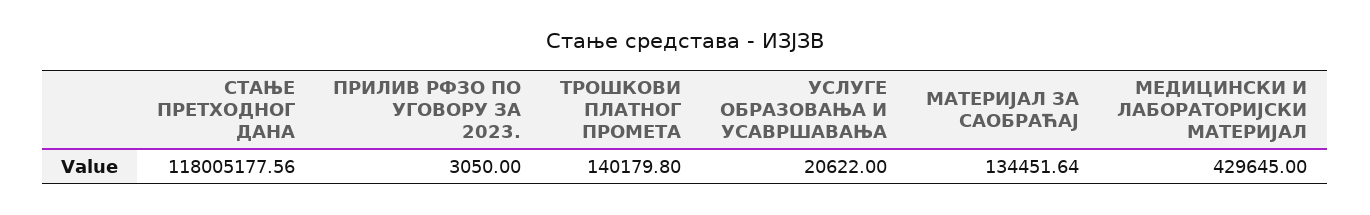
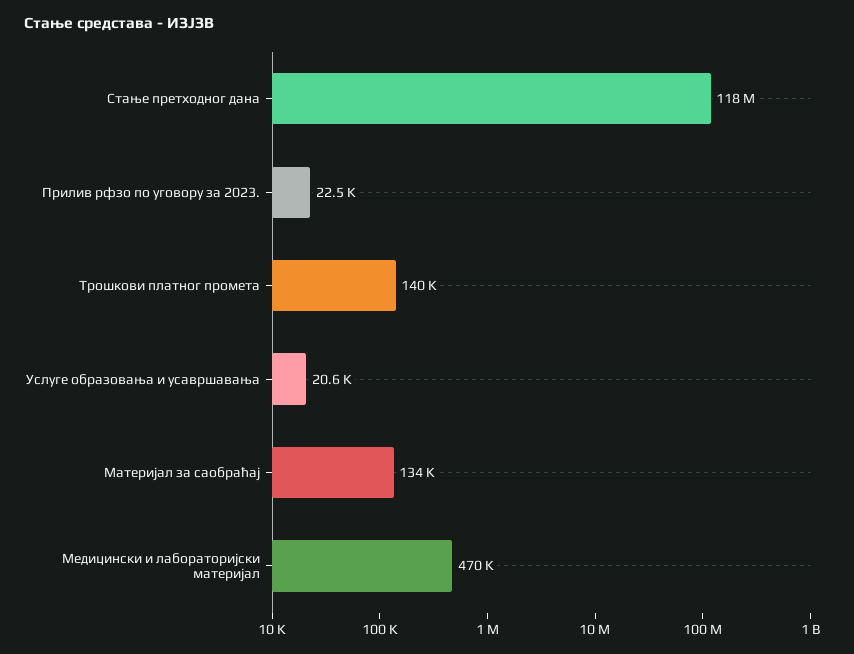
  {
    "СТАЊЕ ПРЕТХОДНОГ ДАНА": 118005177.56,
-   "ПРИЛИВ РФЗО ПО УГОВОРУ ЗА 2023.": 3050,
+   "ПРИЛИВ РФЗО ПО УГОВОРУ ЗА 2023.": 22500,
    "ТРОШКОВИ ПЛАТНОГ ПРОМЕТА": 140179.8,
    "УСЛУГЕ ОБРАЗОВАЊА И УСАВРШАВАЊА": 20622,
    "МАТЕРИЈАЛ ЗА САОБРАЋАЈ": 134451.64,
-   "МЕДИЦИНСКИ И ЛАБОРАТОРИЈСКИ МАТЕРИЈАЛ": 429645
+   "МЕДИЦИНСКИ И ЛАБОРАТОРИЈСКИ МАТЕРИЈАЛ": 470000
  }

